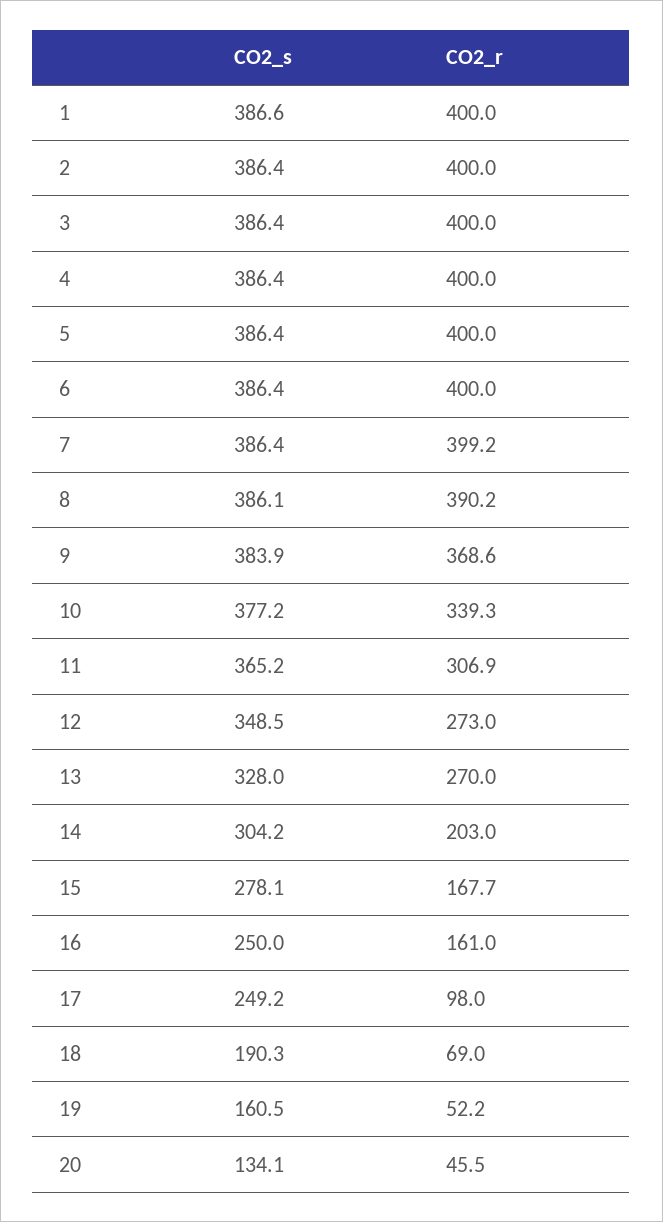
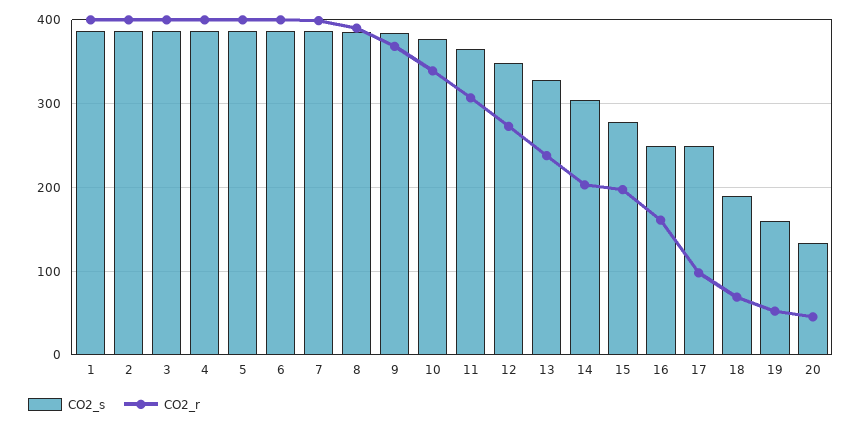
  {
    "CO2_s": {
      "1": 386.6,
      "2": 386.4,
      "3": 386.4,
      "4": 386.4,
      "5": 386.4,
      "6": 386.4,
      "7": 386.4,
      "8": 386.1,
      "9": 383.9,
      "10": 377.2,
      "11": 365.2,
      "12": 348.5,
      "13": 328,
      "14": 304.2,
      "15": 278.1,
      "16": 250,
      "17": 249.2,
      "18": 190.3,
      "19": 160.5,
      "20": 134.1
    },
    "CO2_r": {
      "1": 400,
      "2": 400,
      "3": 400,
      "4": 400,
      "5": 400,
      "6": 400,
      "7": 399.2,
      "8": 390.2,
      "9": 368.6,
      "10": 339.3,
      "11": 306.9,
      "12": 273,
-     "13": 270,
+     "13": 240,
      "14": 203,
-     "15": 167.7,
+     "15": 200,
      "16": 161,
      "17": 98,
      "18": 69,
      "19": 52.2,
      "20": 45.5
    }
  }

